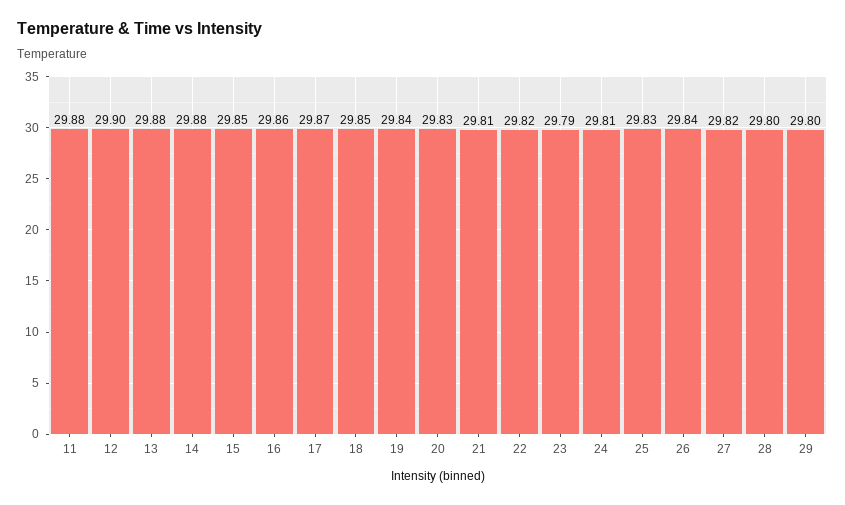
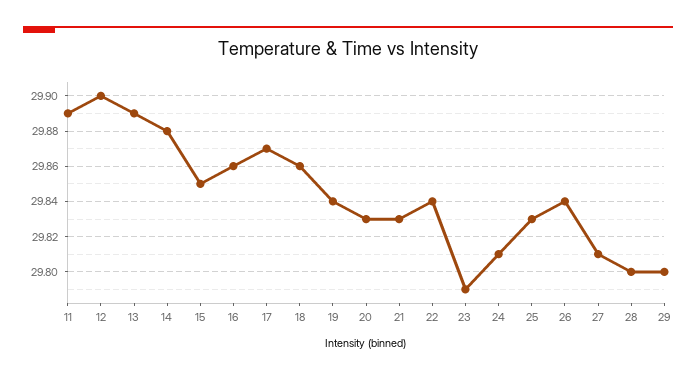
  {
-   "11": 29.88,
+   "11": 29.89,
    "12": 29.9,
-   "13": 29.88,
+   "13": 29.89,
    "14": 29.88,
    "15": 29.85,
    "16": 29.86,
    "17": 29.87,
-   "18": 29.85,
+   "18": 29.86,
    "19": 29.84,
    "20": 29.83,
-   "21": 29.81,
+   "21": 29.83,
-   "22": 29.82,
+   "22": 29.84,
    "23": 29.79,
    "24": 29.81,
    "25": 29.83,
    "26": 29.84,
-   "27": 29.82,
+   "27": 29.81,
    "28": 29.8,
    "29": 29.8
  }

